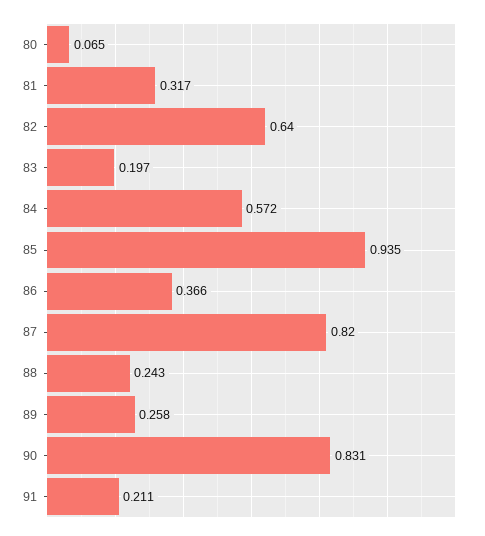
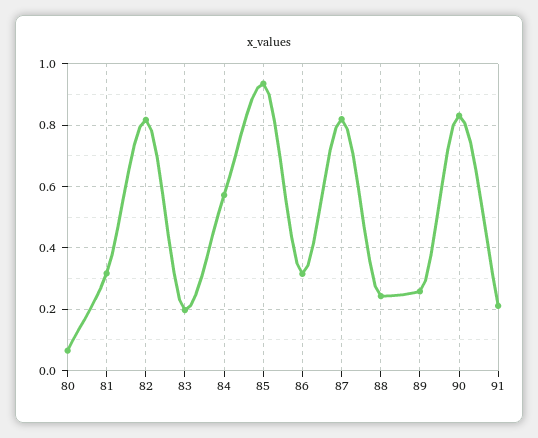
  {
    "80": 0.065,
    "81": 0.317,
-   "82": 0.64,
+   "82": 0.82,
    "83": 0.197,
    "84": 0.572,
    "85": 0.935,
-   "86": 0.366,
+   "86": 0.32,
    "87": 0.82,
    "88": 0.243,
    "89": 0.258,
    "90": 0.831,
    "91": 0.211
  }

